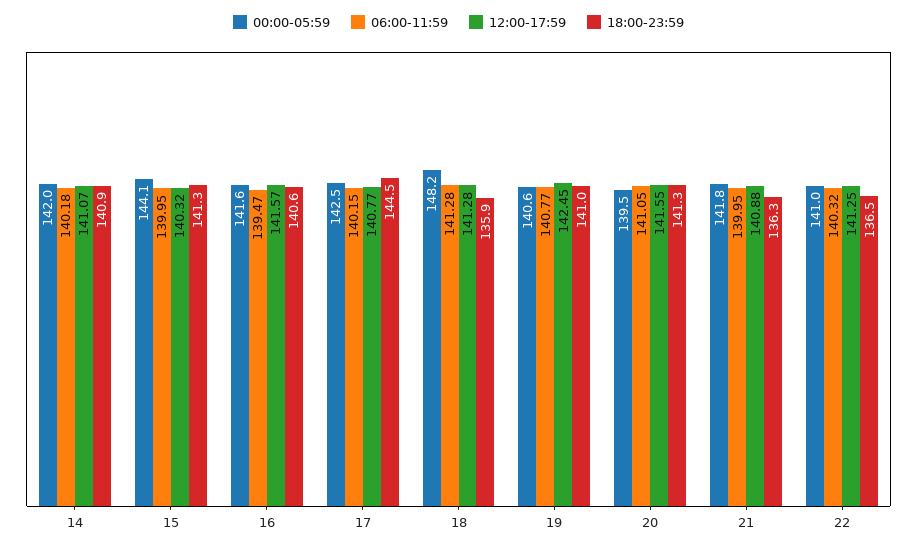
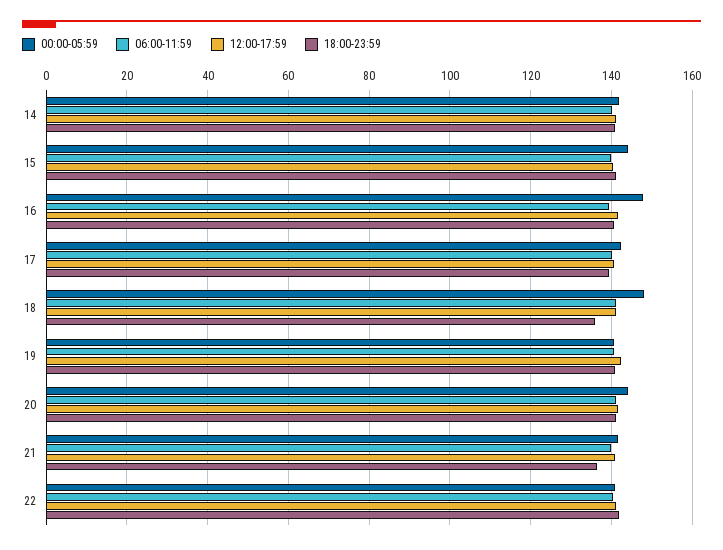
  {
    "00:00-05:59": {
      "14": 142,
      "15": 144.1,
-     "16": 141.6,
+     "16": 148,
      "17": 142.5,
      "18": 148.2,
      "19": 140.6,
-     "20": 139.5,
+     "20": 144,
      "21": 141.8,
      "22": 141
    },
    "06:00-11:59": {
      "14": 140.18,
      "15": 139.95,
      "16": 139.47,
      "17": 140.15,
      "18": 141.28,
      "19": 140.77,
      "20": 141.05,
      "21": 139.95,
      "22": 140.32
    },
    "12:00-17:59": {
      "14": 141.07,
      "15": 140.32,
      "16": 141.57,
      "17": 140.77,
      "18": 141.28,
      "19": 142.45,
      "20": 141.55,
      "21": 140.88,
      "22": 141.25
    },
    "18:00-23:59": {
      "14": 140.9,
      "15": 141.3,
      "16": 140.6,
-     "17": 144.5,
+     "17": 140,
      "18": 135.9,
      "19": 141,
      "20": 141.3,
      "21": 136.3,
-     "22": 136.5
+     "22": 142
    }
  }

